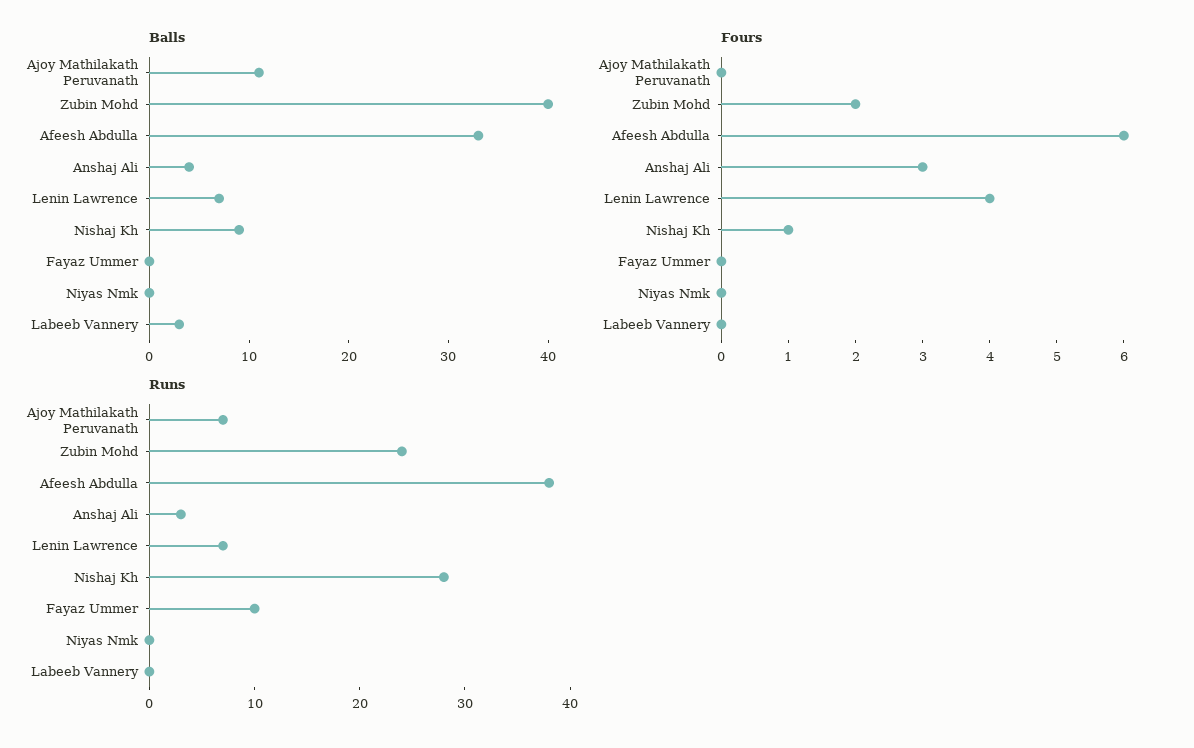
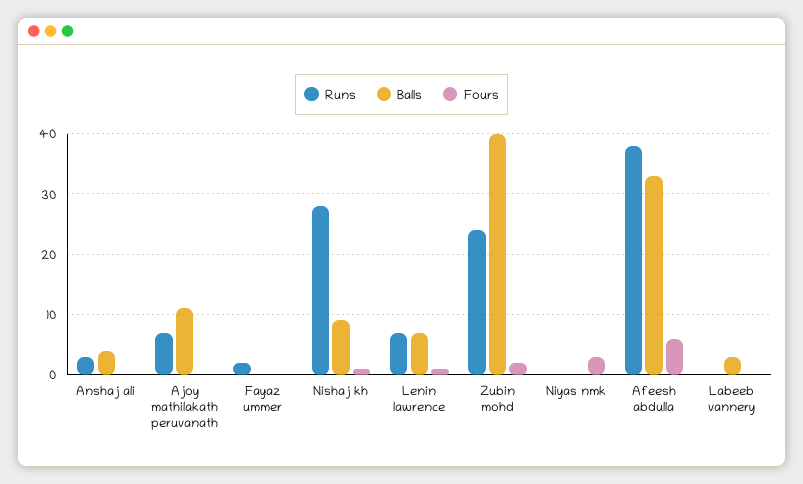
  {
    "Balls": {
      "Ajoy Mathilakath Peruvanath": 11,
      "Zubin Mohd": 40,
      "Afeesh Abdulla": 33,
      "Anshaj Ali": 4,
      "Lenin Lawrence": 7,
      "Nishaj Kh": 9,
      "Fayaz Ummer": 0,
      "Niyas Nmk": 0,
      "Labeeb Vannery": 3
    },
    "Fours": {
      "Ajoy Mathilakath Peruvanath": 0,
      "Zubin Mohd": 2,
      "Afeesh Abdulla": 6,
-     "Anshaj Ali": 3,
+     "Anshaj Ali": 0,
-     "Lenin Lawrence": 4,
+     "Lenin Lawrence": 1,
      "Nishaj Kh": 1,
      "Fayaz Ummer": 0,
-     "Niyas Nmk": 0,
+     "Niyas Nmk": 3,
      "Labeeb Vannery": 0
    },
    "Runs": {
      "Ajoy Mathilakath Peruvanath": 7,
      "Zubin Mohd": 24,
      "Afeesh Abdulla": 38,
      "Anshaj Ali": 3,
      "Lenin Lawrence": 7,
      "Nishaj Kh": 28,
-     "Fayaz Ummer": 10,
+     "Fayaz Ummer": 2,
      "Niyas Nmk": 0,
      "Labeeb Vannery": 0
    }
  }

